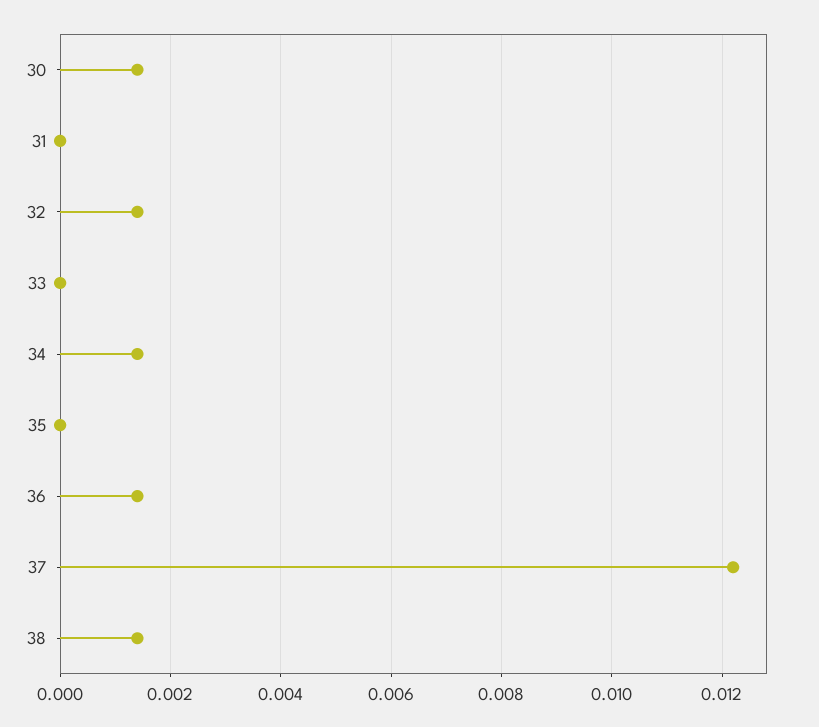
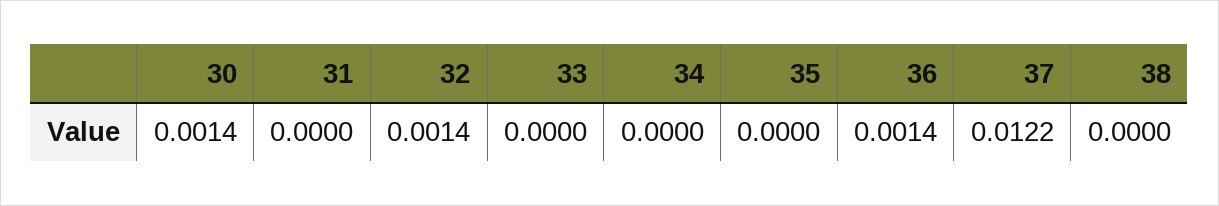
  {
    "30": 0.0014,
    "31": 0,
    "32": 0.0014,
    "33": 0,
-   "34": 0.0015,
+   "34": 0,
    "35": 0,
    "36": 0.0014,
    "37": 0.0122,
-   "38": 0.0015
+   "38": 0
  }

